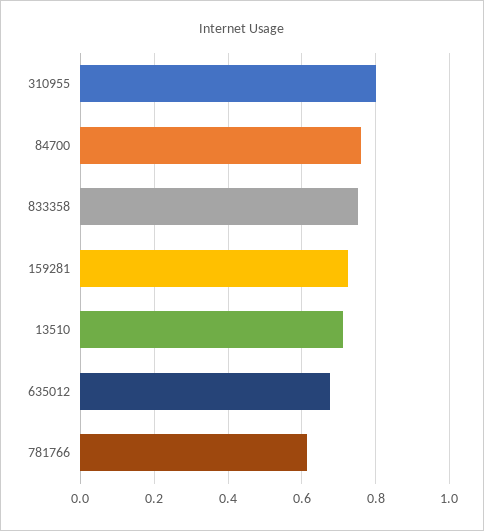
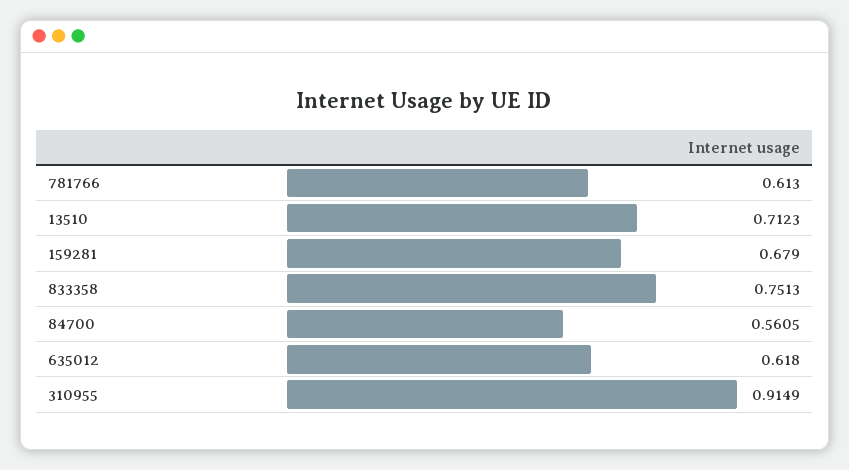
  {
-   "310955": 0.8,
+   "310955": 0.9149,
-   "84700": 0.76,
+   "84700": 0.5605,
    "833358": 0.7513,
-   "159281": 0.72,
+   "159281": 0.679,
    "13510": 0.7123,
-   "635012": 0.68,
+   "635012": 0.618,
    "781766": 0.613
  }

